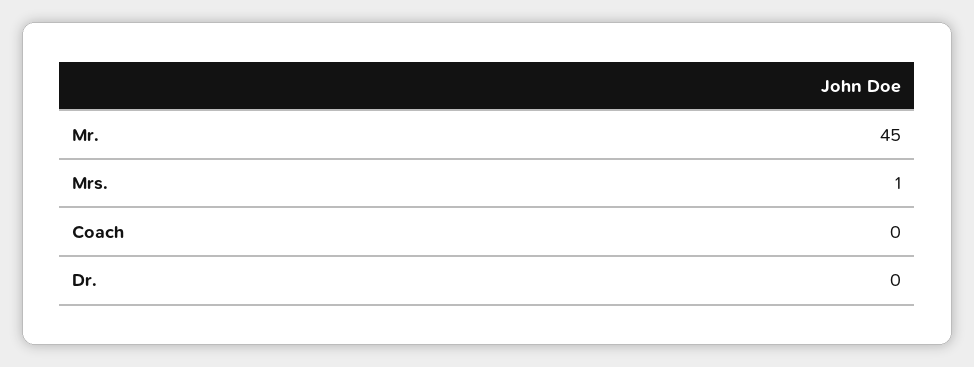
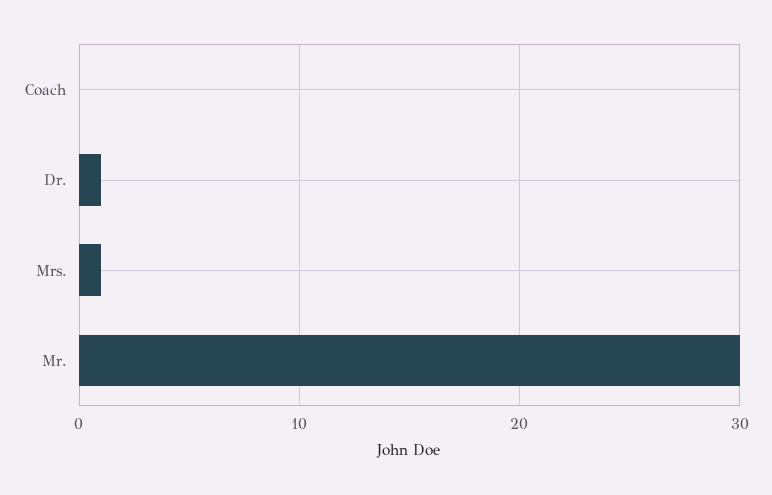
  {
-   "Mr.": 45,
+   "Mr.": 30,
    "Mrs.": 1,
    "Coach": 0,
-   "Dr.": 0
+   "Dr.": 1
  }

